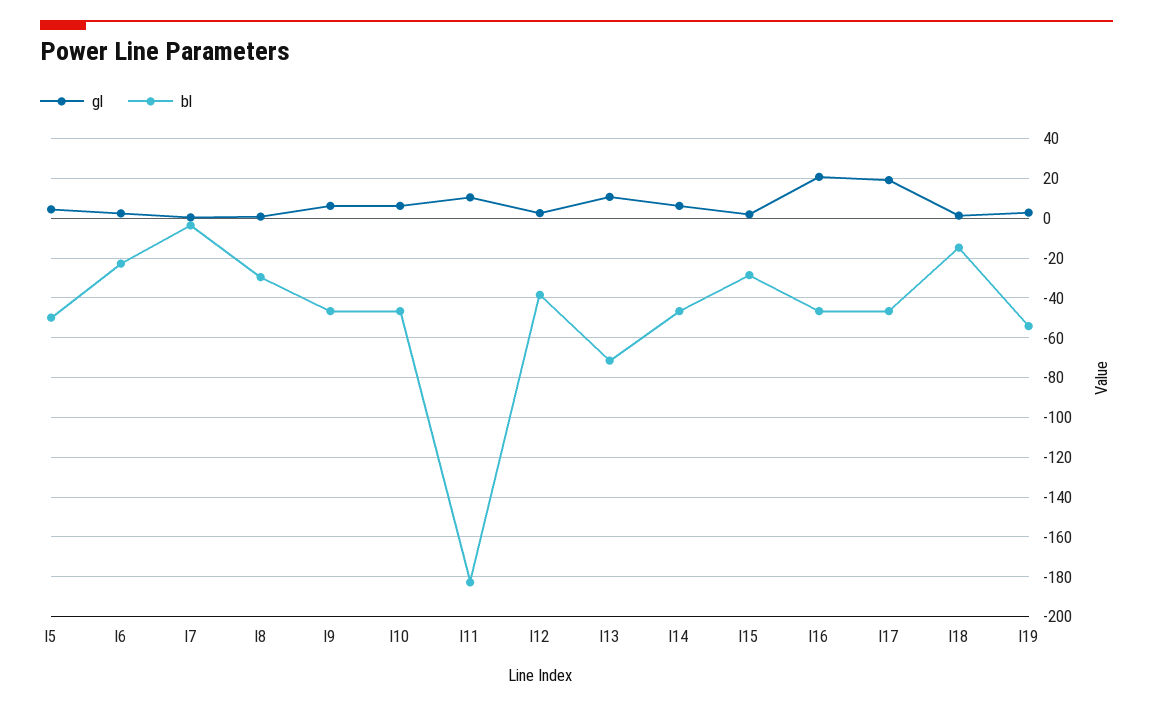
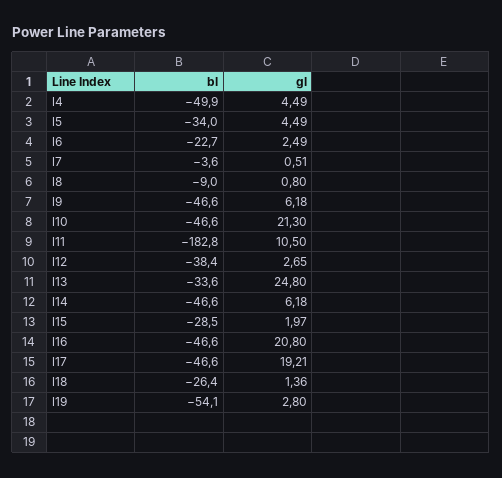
  {
    "gl": {
      "l5": 4.49,
      "l6": 2.49,
      "l7": 0.51,
      "l8": 0.8,
      "l9": 6.18,
-     "l10": 5,
+     "l10": 21.3,
      "l11": 10.5,
      "l12": 2.65,
-     "l13": 10,
+     "l13": 24.8,
      "l14": 6.18,
      "l15": 1.97,
      "l16": 20.8,
      "l17": 19.21,
      "l18": 1.36,
-     "l19": 2.8
+     "l19": 2.8,
+     "l4": 4.49
    },
    "bl": {
-     "l5": -50,
+     "l5": -34,
      "l6": -22.7,
      "l7": -3.6,
-     "l8": -30,
+     "l8": -9,
      "l9": -46.6,
      "l10": -46.6,
      "l11": -182.8,
      "l12": -38.4,
-     "l13": -70,
+     "l13": -33.6,
      "l14": -46.6,
      "l15": -28.5,
      "l16": -46.6,
      "l17": -46.6,
-     "l18": -15,
+     "l18": -26.4,
-     "l19": -54.1
+     "l19": -54.1,
+     "l4": -49.9
    }
  }

